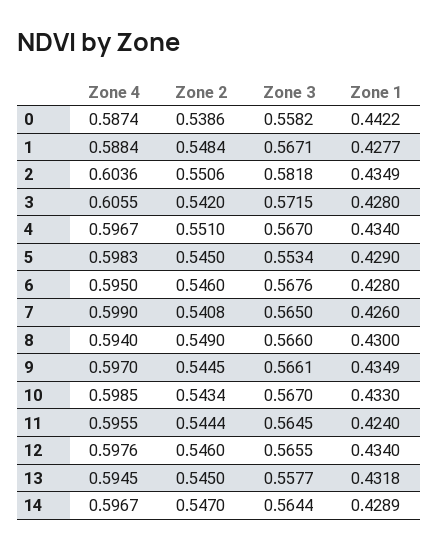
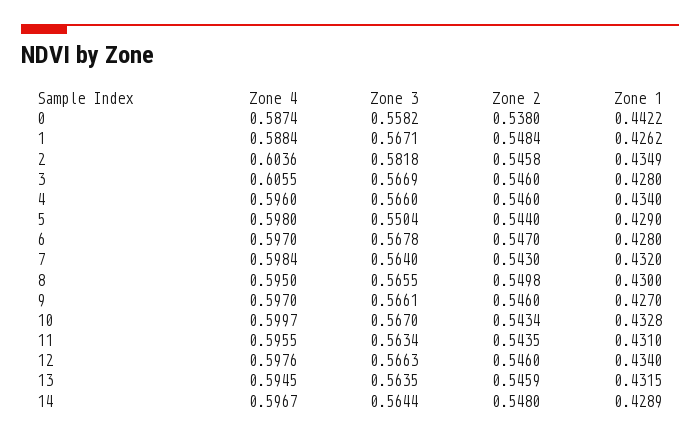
  {
    "Zone 4": {
      "0": 0.5874,
      "1": 0.5884,
      "2": 0.6036,
      "3": 0.6055,
-     "4": 0.5967,
+     "4": 0.596,
-     "5": 0.5983,
+     "5": 0.598,
-     "6": 0.595,
+     "6": 0.597,
-     "7": 0.599,
+     "7": 0.5984,
-     "8": 0.594,
+     "8": 0.595,
      "9": 0.597,
-     "10": 0.5985,
+     "10": 0.5997,
      "11": 0.5955,
      "12": 0.5976,
      "13": 0.5945,
      "14": 0.5967
    },
    "Zone 2": {
-     "0": 0.5386,
+     "0": 0.538,
      "1": 0.5484,
-     "2": 0.5506,
+     "2": 0.5458,
-     "3": 0.542,
+     "3": 0.546,
-     "4": 0.551,
+     "4": 0.546,
-     "5": 0.545,
+     "5": 0.544,
-     "6": 0.546,
+     "6": 0.547,
-     "7": 0.5408,
+     "7": 0.543,
-     "8": 0.549,
+     "8": 0.5498,
-     "9": 0.5445,
+     "9": 0.546,
      "10": 0.5434,
-     "11": 0.5444,
+     "11": 0.5435,
      "12": 0.546,
-     "13": 0.545,
+     "13": 0.5459,
-     "14": 0.547
+     "14": 0.548
    },
    "Zone 3": {
      "0": 0.5582,
      "1": 0.5671,
      "2": 0.5818,
-     "3": 0.5715,
+     "3": 0.5669,
-     "4": 0.567,
+     "4": 0.566,
-     "5": 0.5534,
+     "5": 0.5504,
-     "6": 0.5676,
+     "6": 0.5678,
-     "7": 0.565,
+     "7": 0.564,
-     "8": 0.566,
+     "8": 0.5655,
      "9": 0.5661,
      "10": 0.567,
-     "11": 0.5645,
+     "11": 0.5634,
-     "12": 0.5655,
+     "12": 0.5663,
-     "13": 0.5577,
+     "13": 0.5635,
      "14": 0.5644
    },
    "Zone 1": {
      "0": 0.4422,
-     "1": 0.4277,
+     "1": 0.4262,
      "2": 0.4349,
      "3": 0.428,
      "4": 0.434,
      "5": 0.429,
      "6": 0.428,
-     "7": 0.426,
+     "7": 0.432,
      "8": 0.43,
-     "9": 0.4349,
+     "9": 0.427,
-     "10": 0.433,
+     "10": 0.4328,
-     "11": 0.424,
+     "11": 0.431,
      "12": 0.434,
-     "13": 0.4318,
+     "13": 0.4315,
      "14": 0.4289
    }
  }

